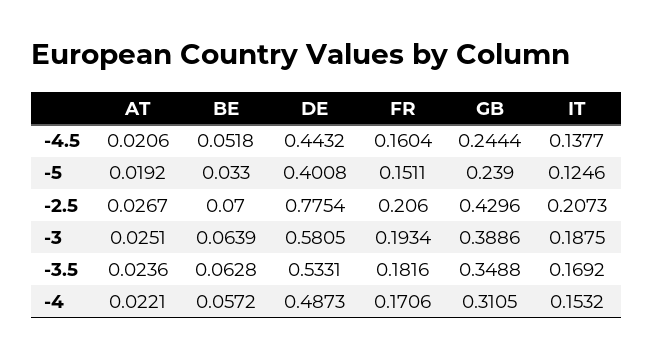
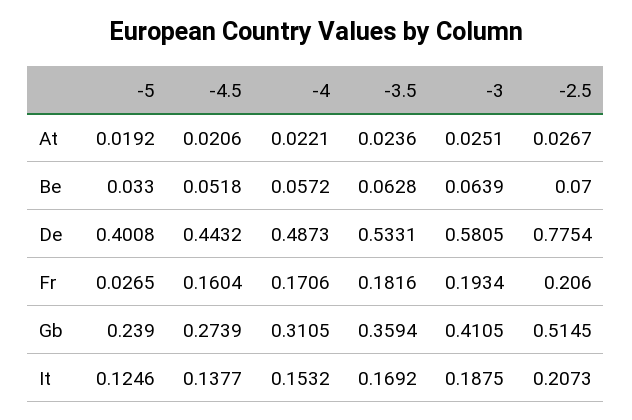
  {
    "AT": {
      "-4.5": 0.0206,
      "-5": 0.0192,
      "-2.5": 0.0267,
      "-3": 0.0251,
      "-3.5": 0.0236,
      "-4": 0.0221
    },
    "BE": {
      "-4.5": 0.0518,
      "-5": 0.033,
      "-2.5": 0.07,
      "-3": 0.0639,
      "-3.5": 0.0628,
      "-4": 0.0572
    },
    "DE": {
      "-4.5": 0.4432,
      "-5": 0.4008,
      "-2.5": 0.7754,
      "-3": 0.5805,
      "-3.5": 0.5331,
      "-4": 0.4873
    },
    "FR": {
      "-4.5": 0.1604,
-     "-5": 0.1511,
+     "-5": 0.0265,
      "-2.5": 0.206,
      "-3": 0.1934,
      "-3.5": 0.1816,
      "-4": 0.1706
    },
    "GB": {
-     "-4.5": 0.2444,
+     "-4.5": 0.2739,
      "-5": 0.239,
-     "-2.5": 0.4296,
+     "-2.5": 0.5145,
-     "-3": 0.3886,
+     "-3": 0.4105,
-     "-3.5": 0.3488,
+     "-3.5": 0.3594,
      "-4": 0.3105
    },
    "IT": {
      "-4.5": 0.1377,
      "-5": 0.1246,
      "-2.5": 0.2073,
      "-3": 0.1875,
      "-3.5": 0.1692,
      "-4": 0.1532
    }
  }

